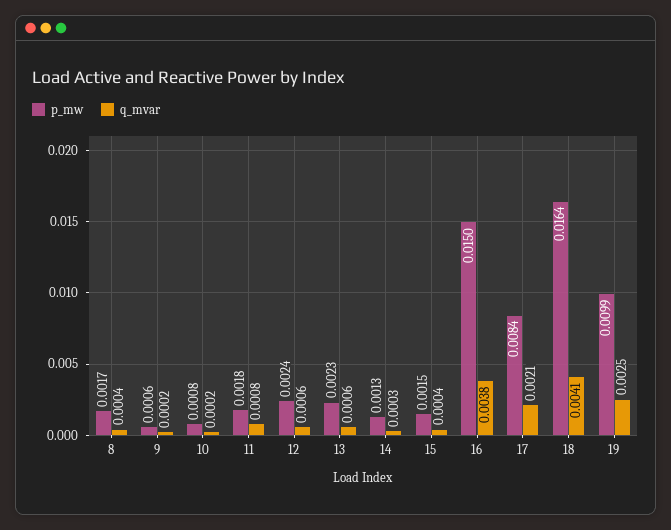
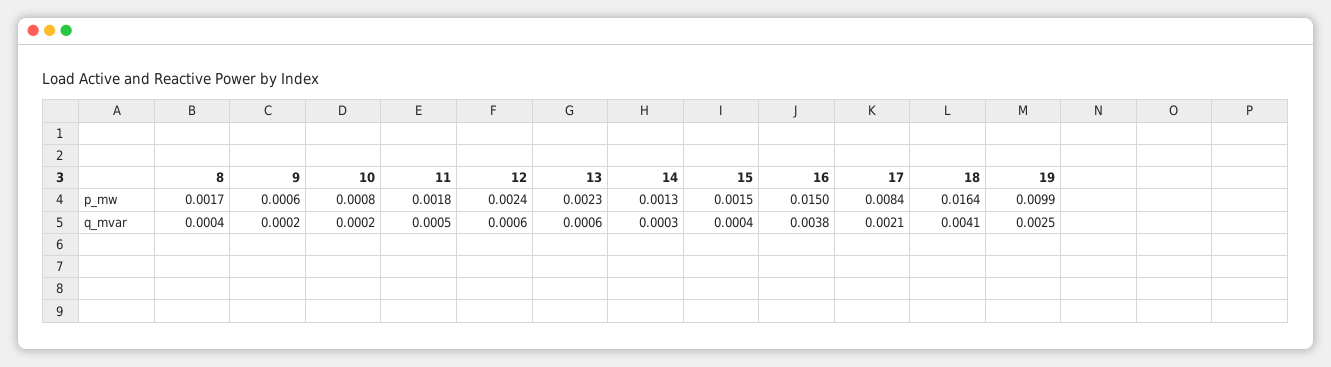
  {
    "p_mw": {
      "8": 0.0017,
      "9": 0.0006,
      "10": 0.0008,
      "11": 0.0018,
      "12": 0.0024,
      "13": 0.0023,
      "14": 0.0013,
      "15": 0.0015,
      "16": 0.015,
      "17": 0.0084,
      "18": 0.0164,
      "19": 0.0099
    },
    "q_mvar": {
      "8": 0.0004,
      "9": 0.0002,
      "10": 0.0002,
-     "11": 0.0008,
+     "11": 0.0005,
      "12": 0.0006,
      "13": 0.0006,
      "14": 0.0003,
      "15": 0.0004,
      "16": 0.0038,
      "17": 0.0021,
      "18": 0.0041,
      "19": 0.0025
    }
  }

